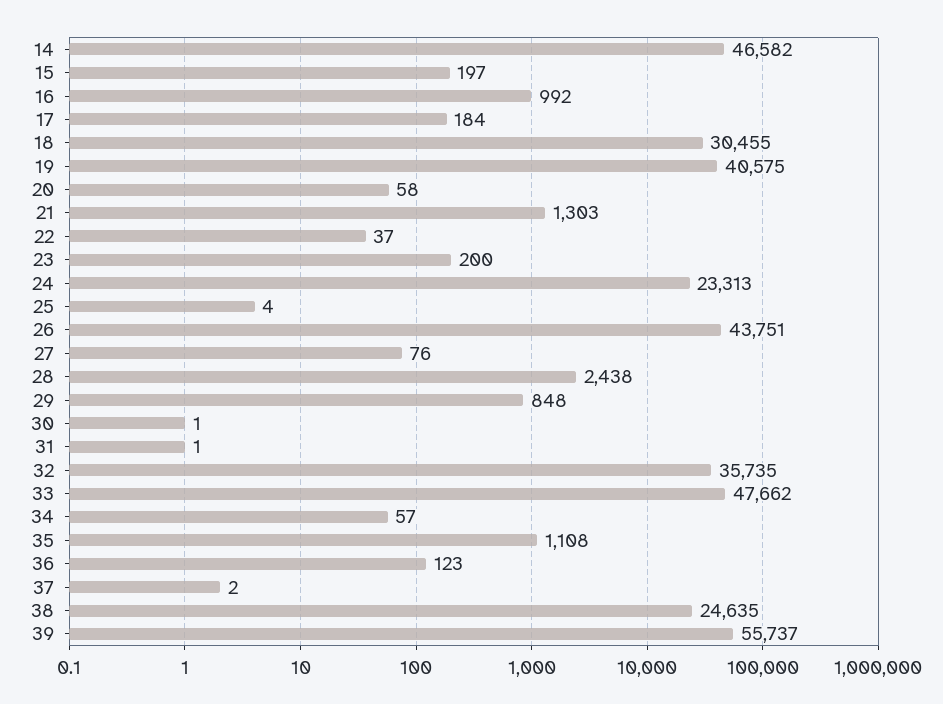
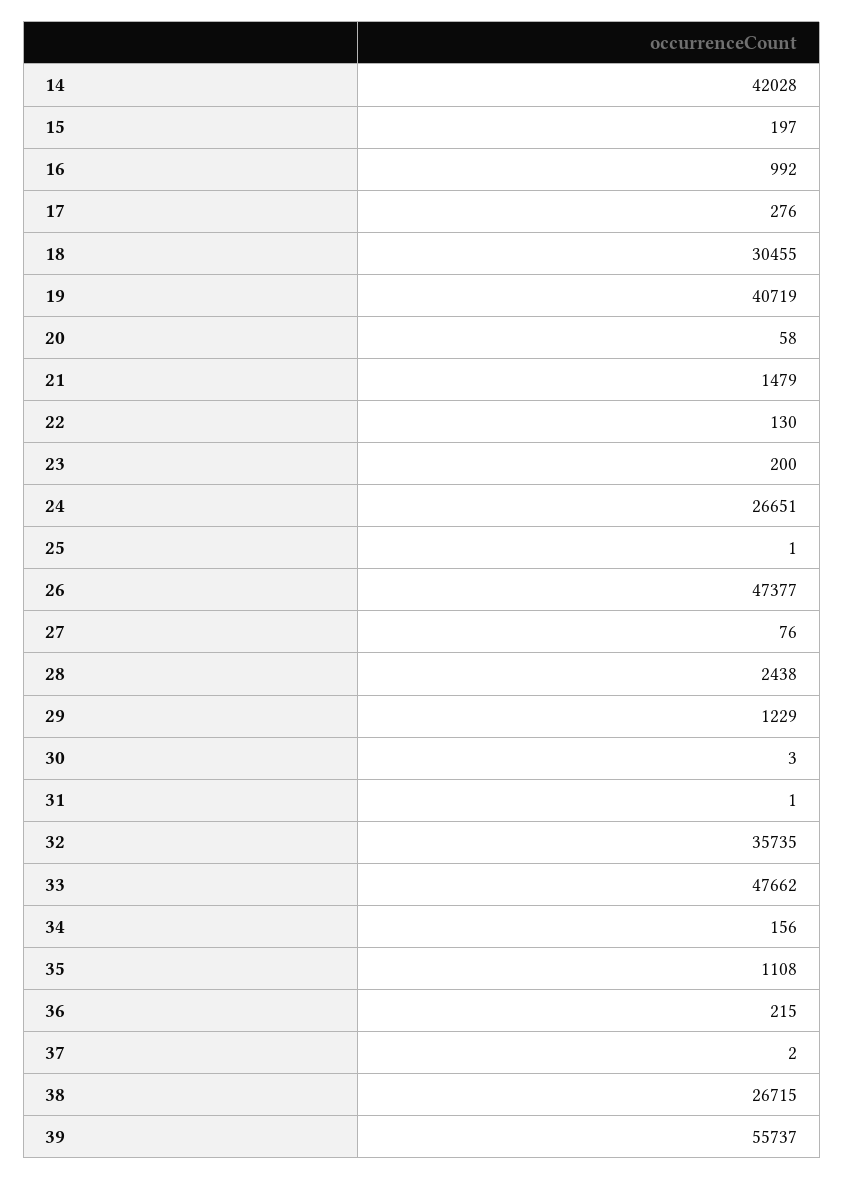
  {
-   "14": 46582,
+   "14": 42028,
    "15": 197,
    "16": 992,
-   "17": 184,
+   "17": 276,
    "18": 30455,
-   "19": 40575,
+   "19": 40719,
    "20": 58,
-   "21": 1303,
+   "21": 1479,
-   "22": 37,
+   "22": 130,
    "23": 200,
-   "24": 23313,
+   "24": 26651,
-   "25": 4,
+   "25": 1,
-   "26": 43751,
+   "26": 47377,
    "27": 76,
    "28": 2438,
-   "29": 848,
+   "29": 1229,
-   "30": 1,
+   "30": 3,
    "31": 1,
    "32": 35735,
    "33": 47662,
-   "34": 57,
+   "34": 156,
    "35": 1108,
-   "36": 123,
+   "36": 215,
    "37": 2,
-   "38": 24635,
+   "38": 26715,
    "39": 55737
  }

